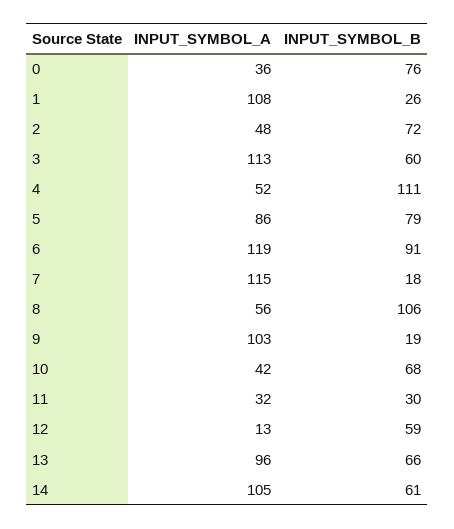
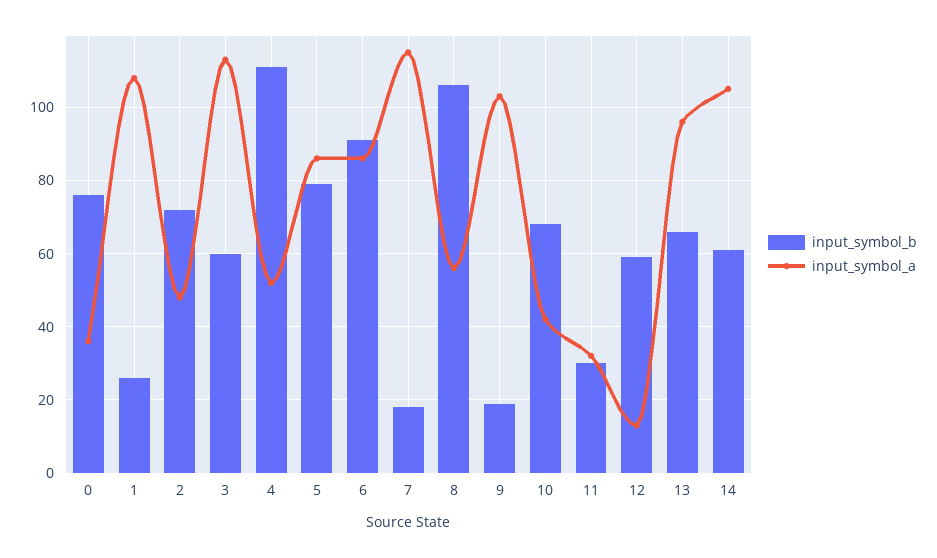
  {
    "INPUT_SYMBOL_A": {
      "0": 36,
      "1": 108,
      "2": 48,
      "3": 113,
      "4": 52,
      "5": 86,
-     "6": 119,
+     "6": 85,
      "7": 115,
      "8": 56,
      "9": 103,
      "10": 42,
      "11": 32,
      "12": 13,
      "13": 96,
      "14": 105
    },
    "INPUT_SYMBOL_B": {
      "0": 76,
      "1": 26,
      "2": 72,
      "3": 60,
      "4": 111,
      "5": 79,
      "6": 91,
      "7": 18,
      "8": 106,
      "9": 19,
      "10": 68,
      "11": 30,
      "12": 59,
      "13": 66,
      "14": 61
    }
  }

